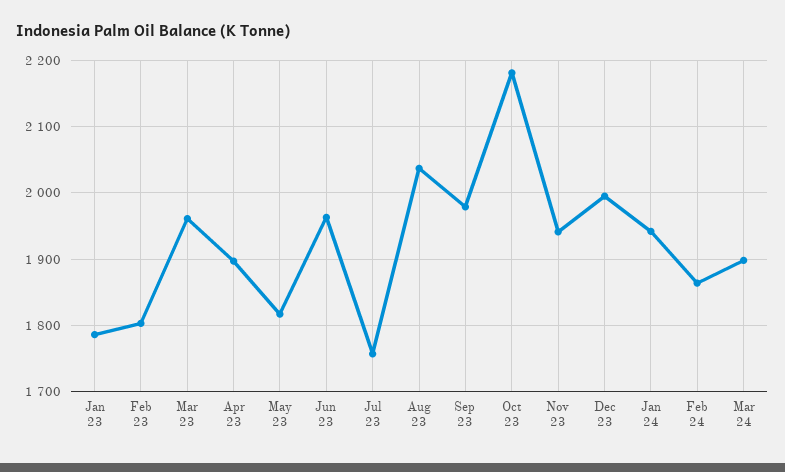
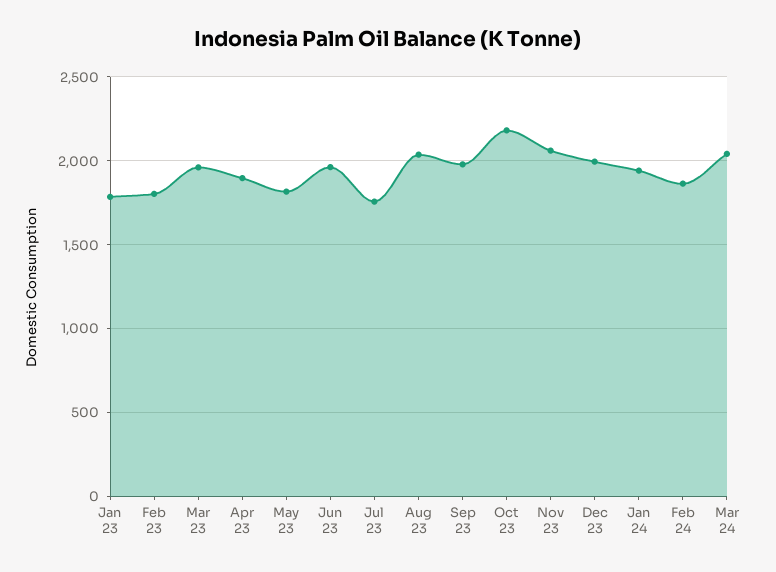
  {
    "Jan 23": 1790,
    "Feb 23": 1800,
    "Mar 23": 1960,
    "Apr 23": 1900,
    "May 23": 1820,
    "Jun 23": 1960,
    "Jul 23": 1760,
    "Aug 23": 2040,
    "Sep 23": 1980,
    "Oct 23": 2180,
-   "Nov 23": 1940,
+   "Nov 23": 2050,
    "Dec 23": 2000,
    "Jan 24": 1940,
    "Feb 24": 1860,
-   "Mar 24": 1900
+   "Mar 24": 2050
  }

